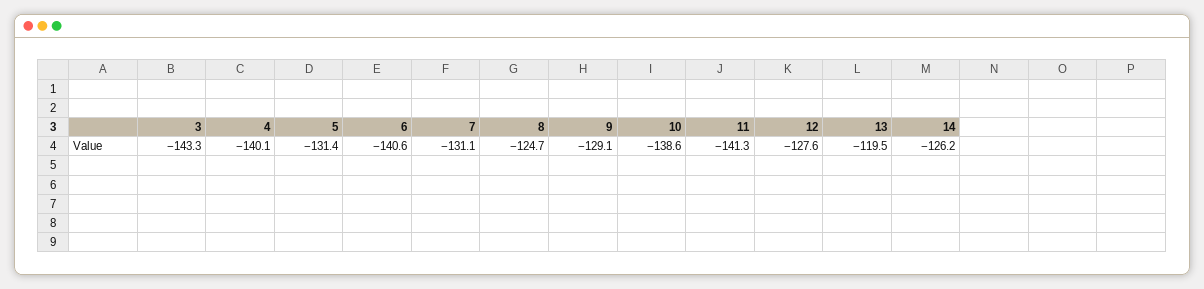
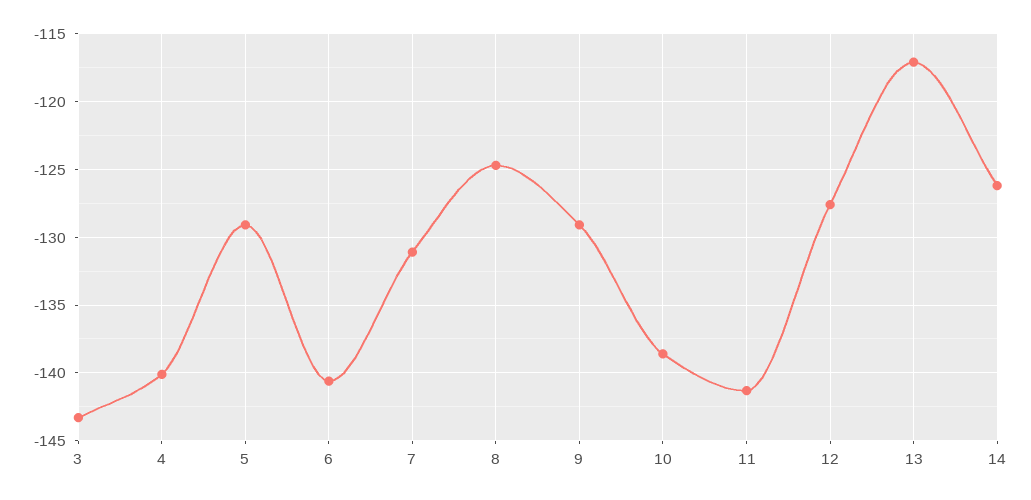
  {
    "3": -143.3,
    "4": -140.1,
-   "5": -131.4,
+   "5": -129,
    "6": -140.6,
    "7": -131.1,
    "8": -124.7,
    "9": -129.1,
    "10": -138.6,
    "11": -141.3,
    "12": -127.6,
-   "13": -119.5,
+   "13": -117,
    "14": -126.2
  }

